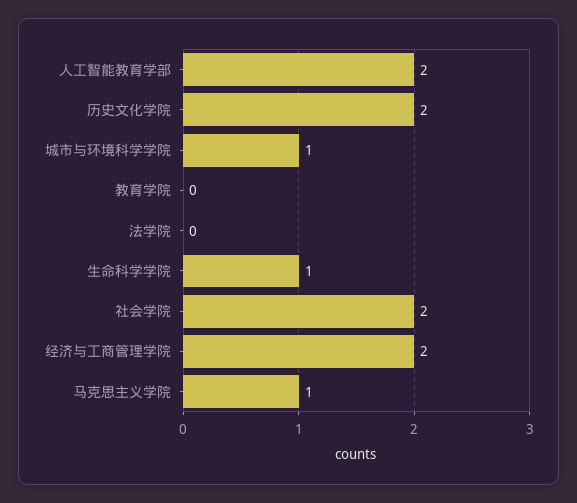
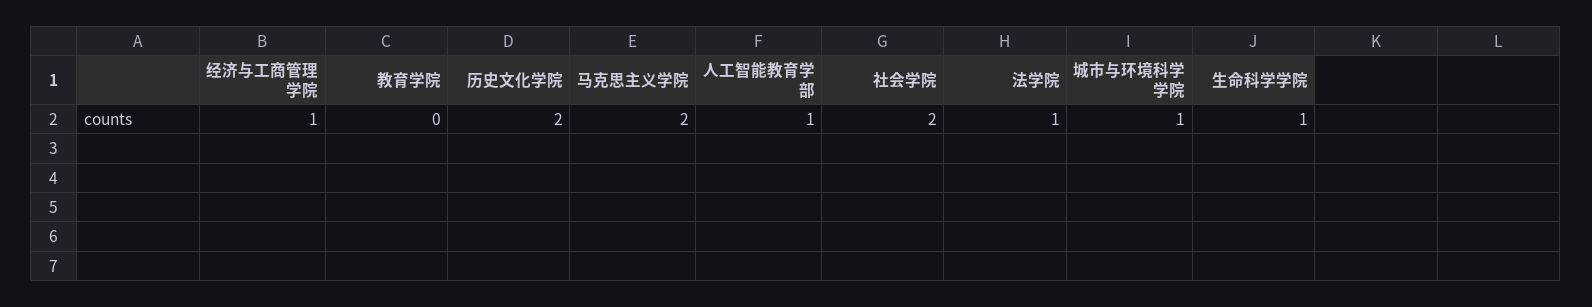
  {
-   "人工智能教育学部": 2,
+   "人工智能教育学部": 1,
    "历史文化学院": 2,
    "城市与环境科学学院": 1,
    "教育学院": 0,
-   "法学院": 0,
+   "法学院": 1,
    "生命科学学院": 1,
    "社会学院": 2,
-   "经济与工商管理学院": 2,
+   "经济与工商管理学院": 1,
-   "马克思主义学院": 1
+   "马克思主义学院": 2
  }

